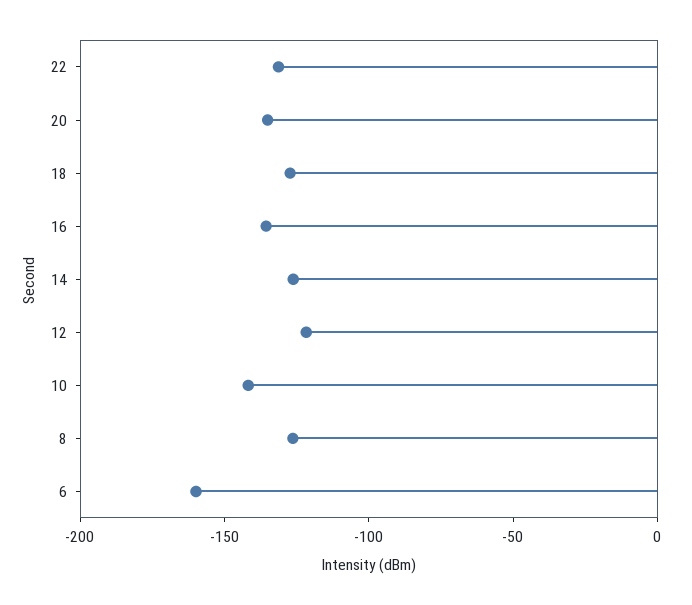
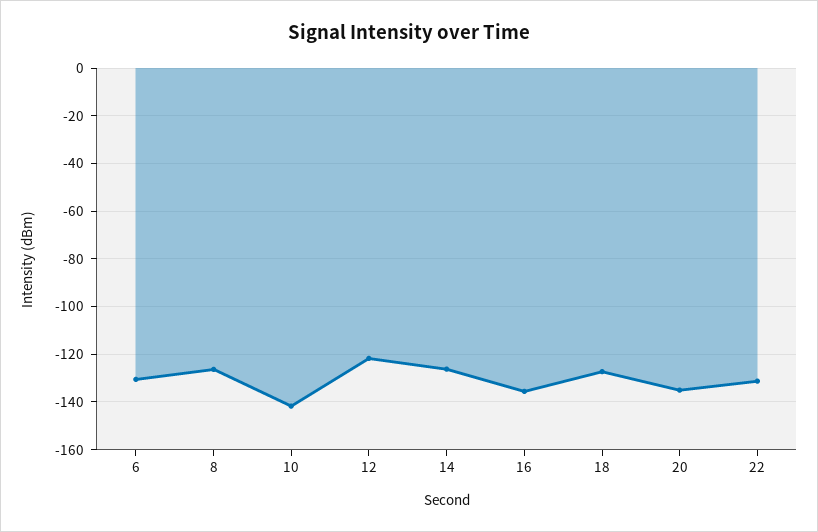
  {
    "22": -130,
    "20": -135,
    "18": -125,
    "16": -135,
    "14": -125,
    "12": -120,
    "10": -140,
    "8": -125,
-   "6": -160
+   "6": -130
  }

